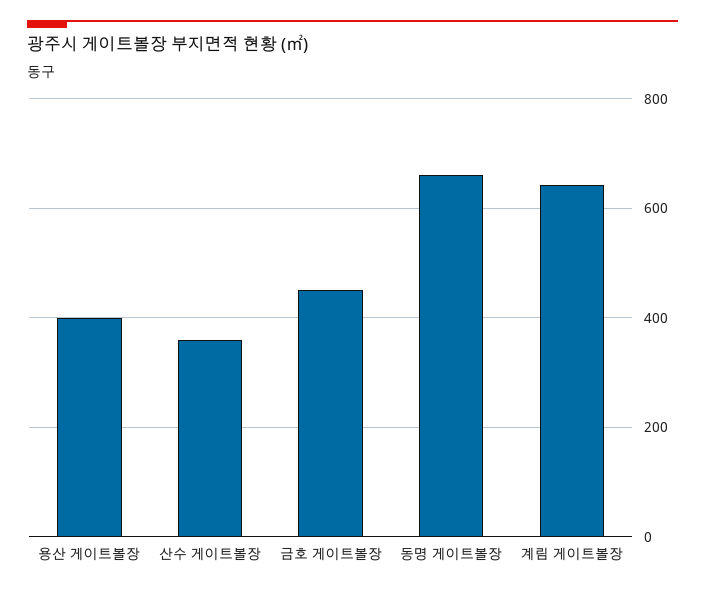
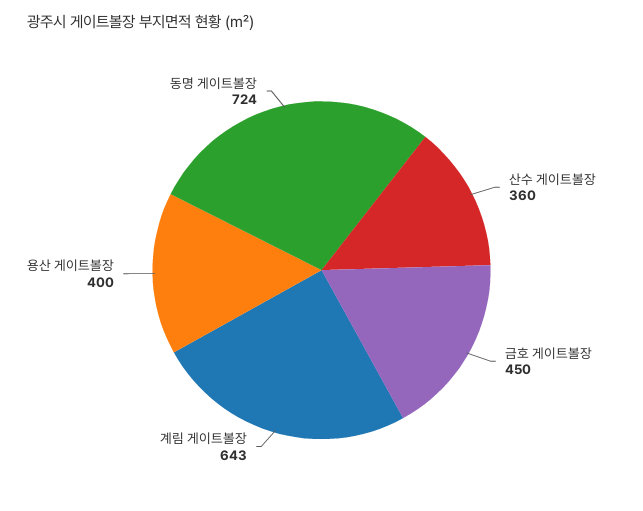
  {
    "용산 게이트볼장": 400,
    "산수 게이트볼장": 360,
    "금호 게이트볼장": 450,
-   "동명 게이트볼장": 660,
+   "동명 게이트볼장": 724,
    "계림 게이트볼장": 643
  }

